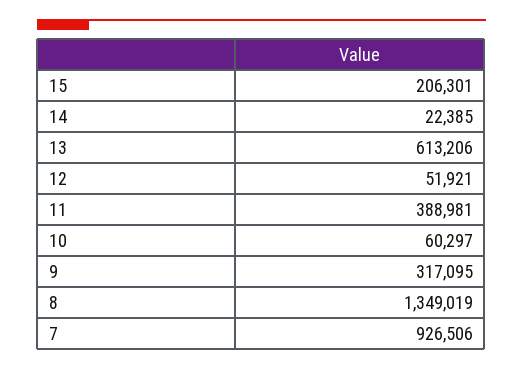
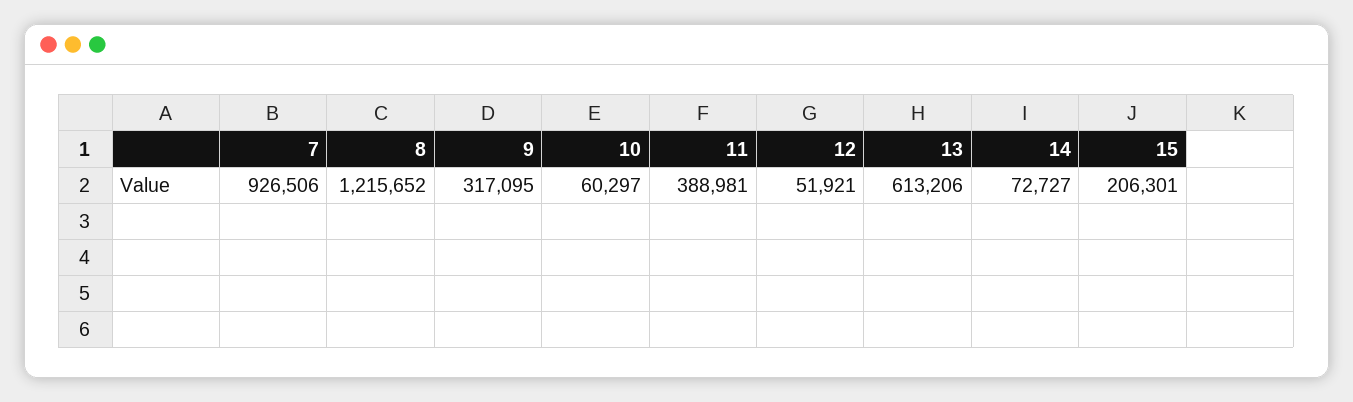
  {
    "15": 206301,
-   "14": 22385,
+   "14": 72727,
    "13": 613206,
    "12": 51921,
    "11": 388981,
    "10": 60297,
    "9": 317095,
-   "8": 1349019,
+   "8": 1215652,
    "7": 926506
  }

